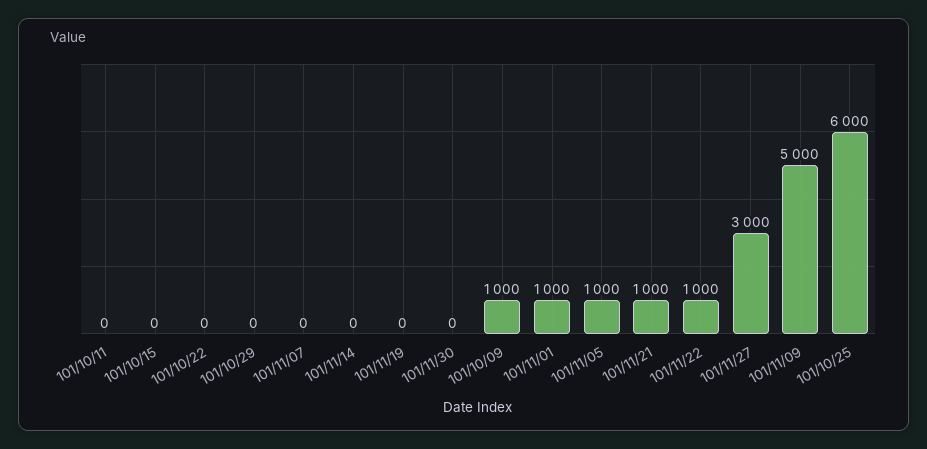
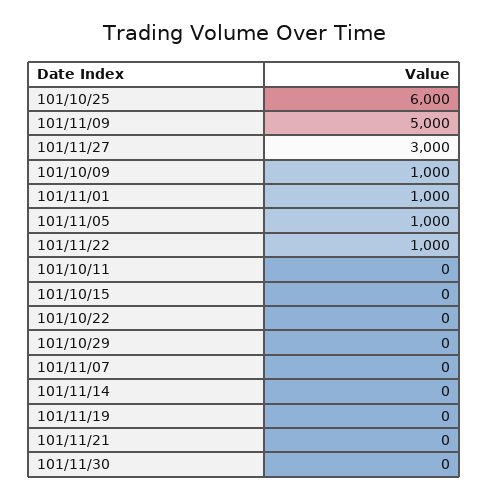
  {
    "101/10/11": 0,
    "101/10/15": 0,
    "101/10/22": 0,
    "101/10/29": 0,
    "101/11/07": 0,
    "101/11/14": 0,
    "101/11/19": 0,
    "101/11/30": 0,
    "101/10/09": 1000,
    "101/11/01": 1000,
    "101/11/05": 1000,
-   "101/11/21": 1000,
+   "101/11/21": 0,
    "101/11/22": 1000,
    "101/11/27": 3000,
    "101/11/09": 5000,
    "101/10/25": 6000
  }

